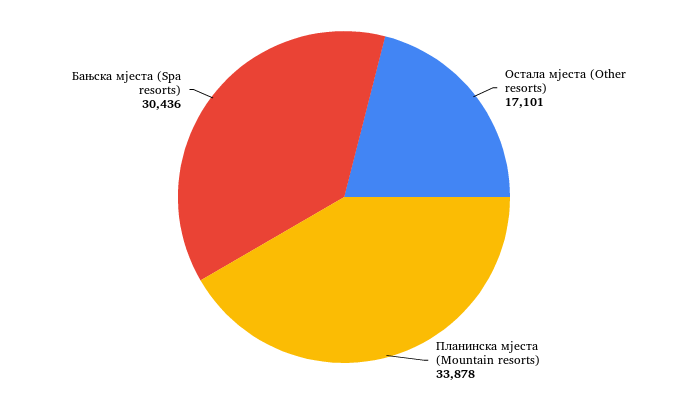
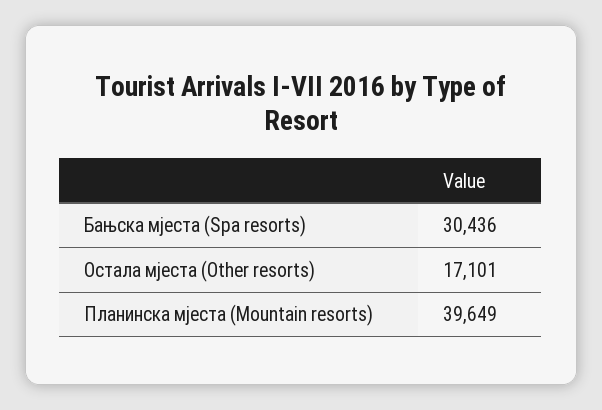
  {
    "Остала мјеста (Other resorts)": 17101,
-   "Планинска мјеста (Mountain resorts)": 33878,
+   "Планинска мјеста (Mountain resorts)": 39649,
    "Бањска мјеста (Spa resorts)": 30436
  }

